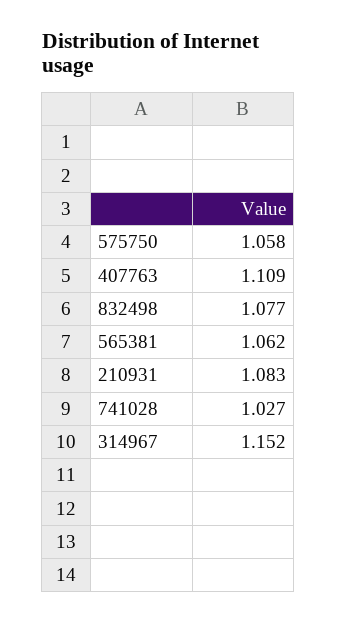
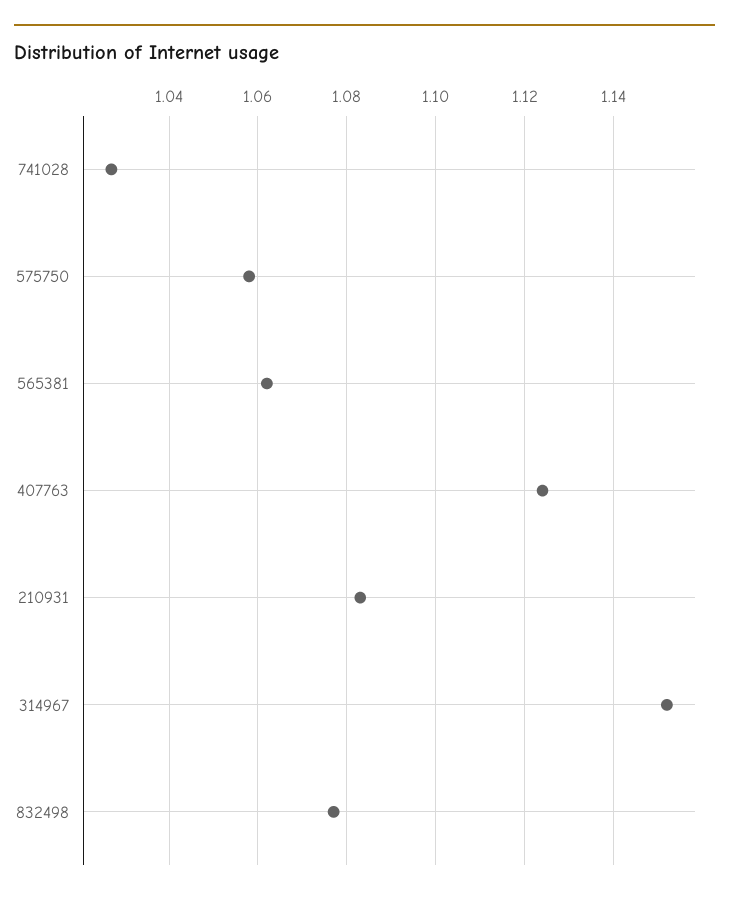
  {
    "575750": 1.058,
-   "407763": 1.109,
+   "407763": 1.125,
    "832498": 1.077,
    "565381": 1.062,
    "210931": 1.083,
    "741028": 1.027,
    "314967": 1.152
  }

